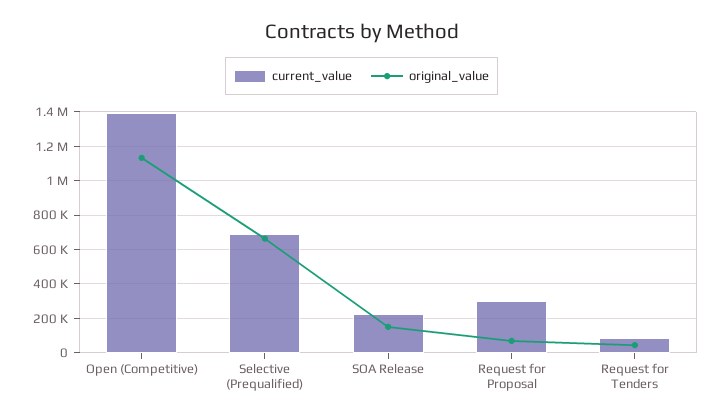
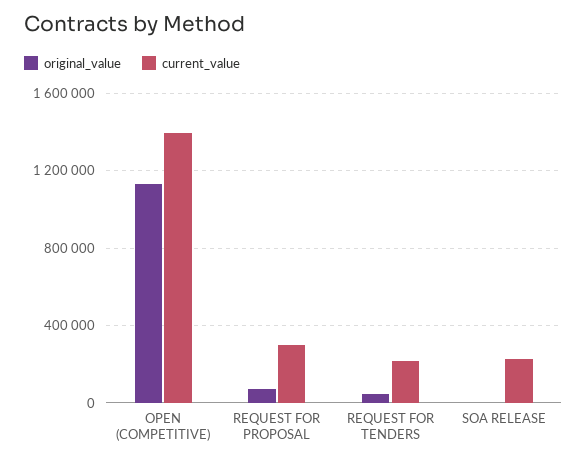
  {
    "current_value": {
      "Open (Competitive)": 1400000,
-     "Selective (Prequalified)": 700000,
      "SOA Release": 250000,
      "Request for Proposal": 300000,
-     "Request for Tenders": 100000
+     "Request for Tenders": 200000
    },
    "original_value": {
      "Open (Competitive)": 1150000,
-     "Selective (Prequalified)": 650000,
-     "SOA Release": 150000,
+     "SOA Release": 0,
      "Request for Proposal": 50000,
      "Request for Tenders": 50000
    }
  }

